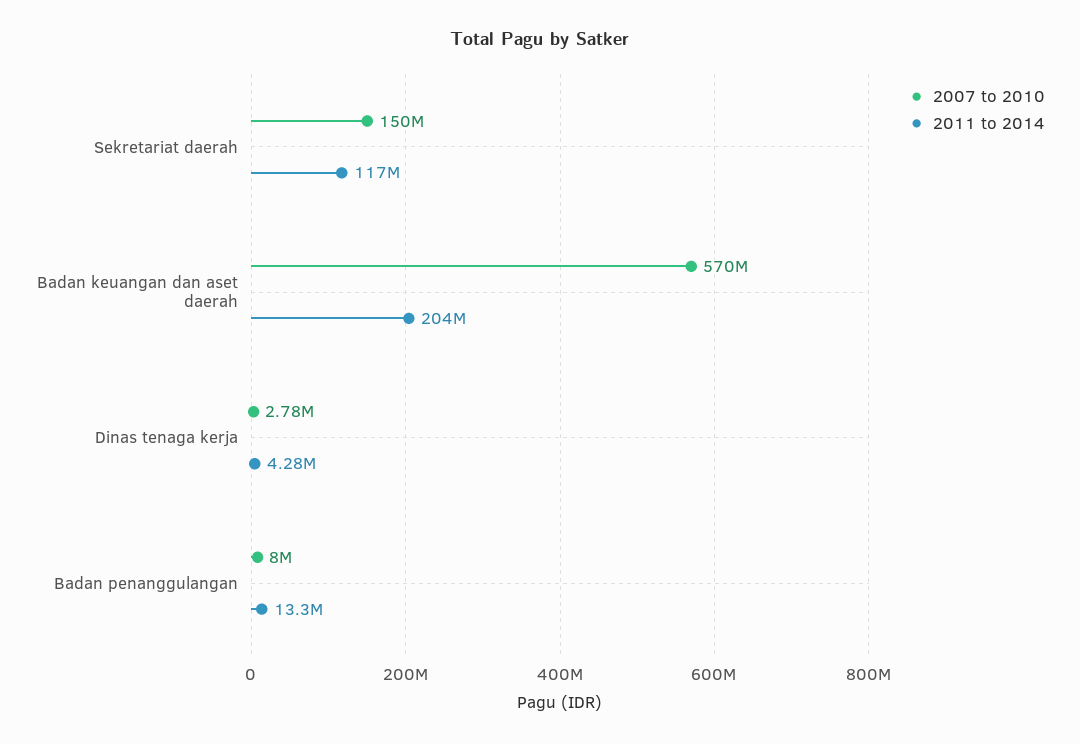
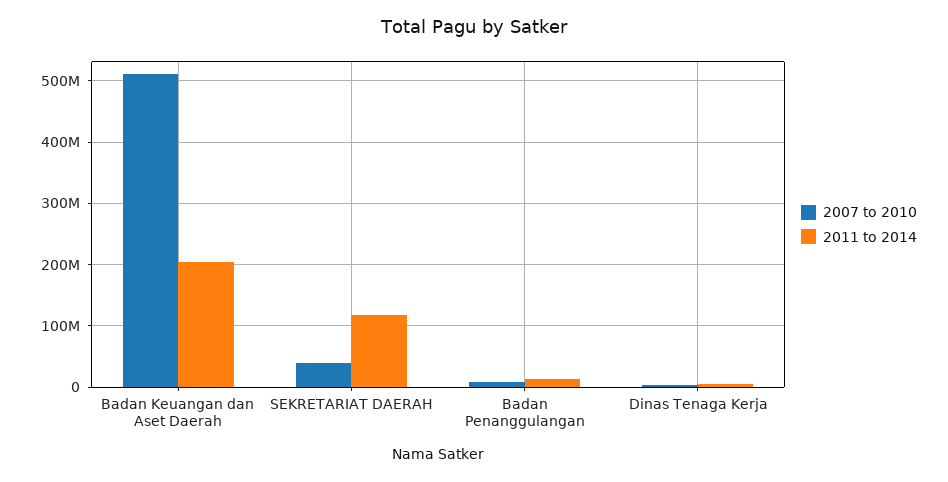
  {
    "2007 to 2010": {
-     "Sekretariat daerah": 150000000,
+     "Sekretariat daerah": 40000000,
-     "Badan keuangan dan aset daerah": 570000000,
+     "Badan keuangan dan aset daerah": 510000000,
      "Dinas tenaga kerja": 2780000,
      "Badan penanggulangan": 8000000
    },
    "2011 to 2014": {
      "Sekretariat daerah": 117000000,
      "Badan keuangan dan aset daerah": 204000000,
      "Dinas tenaga kerja": 4280000,
      "Badan penanggulangan": 13300000
    }
  }

